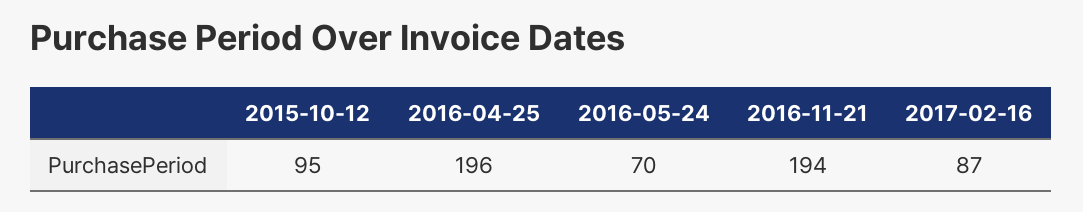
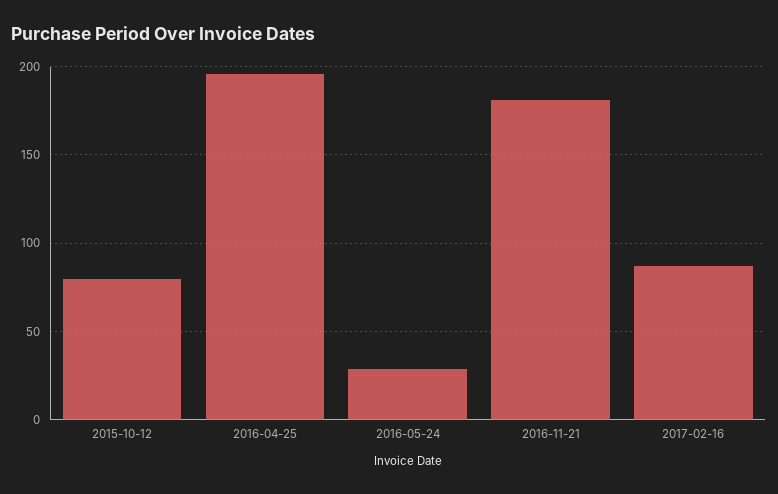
  {
-   "2015-10-12": 95,
+   "2015-10-12": 80,
    "2016-04-25": 196,
-   "2016-05-24": 70,
+   "2016-05-24": 30,
-   "2016-11-21": 194,
+   "2016-11-21": 180,
    "2017-02-16": 87
  }

